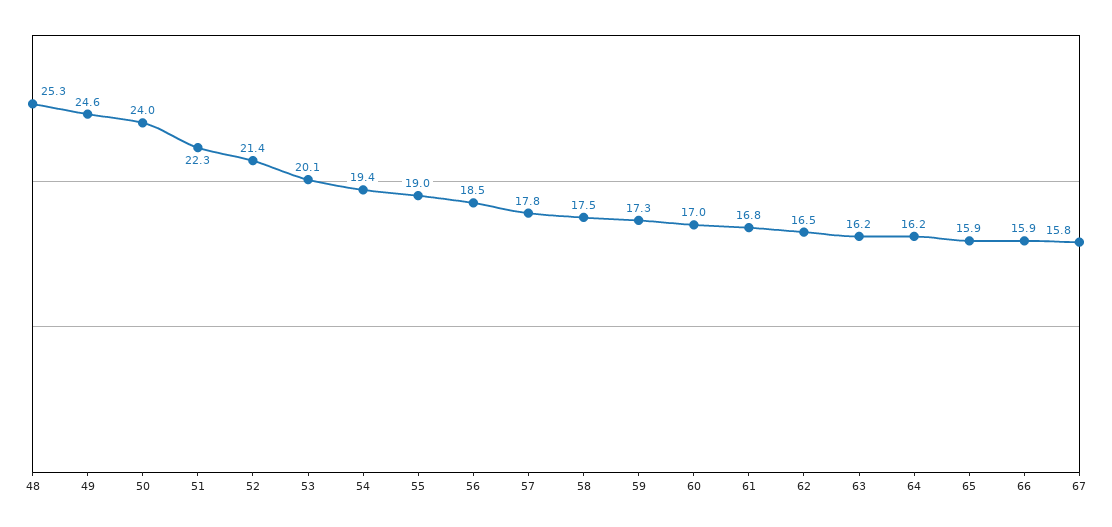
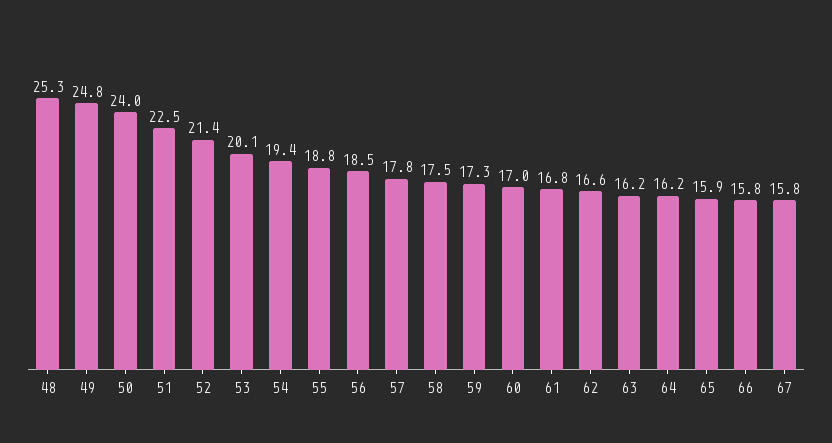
  {
    "48": 25.3,
-   "49": 24.6,
+   "49": 24.8,
    "50": 24,
-   "51": 22.3,
+   "51": 22.5,
    "52": 21.4,
    "53": 20.1,
    "54": 19.4,
-   "55": 19,
+   "55": 18.8,
    "56": 18.5,
    "57": 17.8,
    "58": 17.5,
    "59": 17.3,
    "60": 17,
    "61": 16.8,
-   "62": 16.5,
+   "62": 16.6,
    "63": 16.2,
    "64": 16.2,
    "65": 15.9,
-   "66": 15.9,
+   "66": 15.8,
    "67": 15.8
  }

